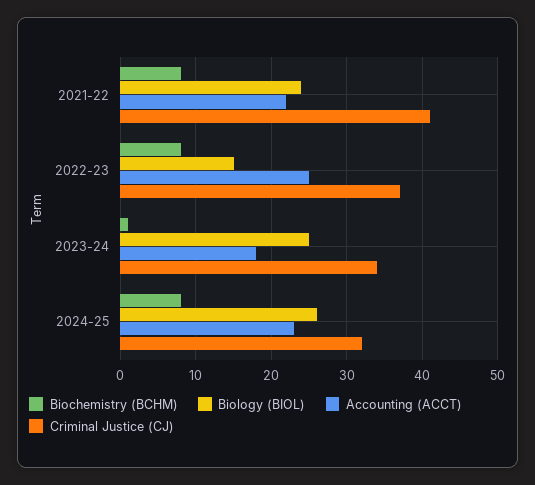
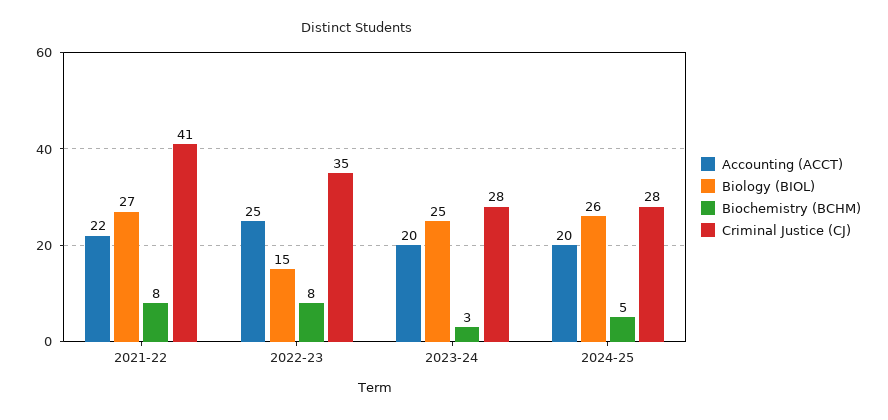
  {
    "Biochemistry (BCHM)": {
      "2021-22": 8,
      "2022-23": 8,
-     "2023-24": 1,
+     "2023-24": 3,
-     "2024-25": 8
+     "2024-25": 5
    },
    "Biology (BIOL)": {
-     "2021-22": 24,
+     "2021-22": 27,
      "2022-23": 15,
      "2023-24": 25,
      "2024-25": 26
    },
    "Accounting (ACCT)": {
      "2021-22": 22,
      "2022-23": 25,
-     "2023-24": 18,
+     "2023-24": 20,
-     "2024-25": 23
+     "2024-25": 20
    },
    "Criminal Justice (CJ)": {
      "2021-22": 41,
-     "2022-23": 37,
+     "2022-23": 35,
-     "2023-24": 34,
+     "2023-24": 28,
-     "2024-25": 32
+     "2024-25": 28
    }
  }

